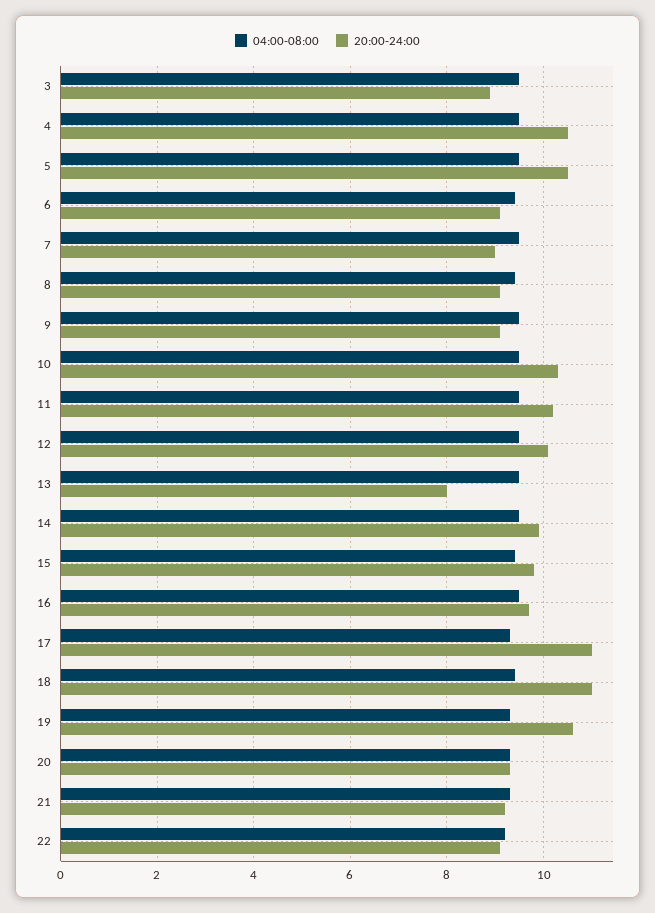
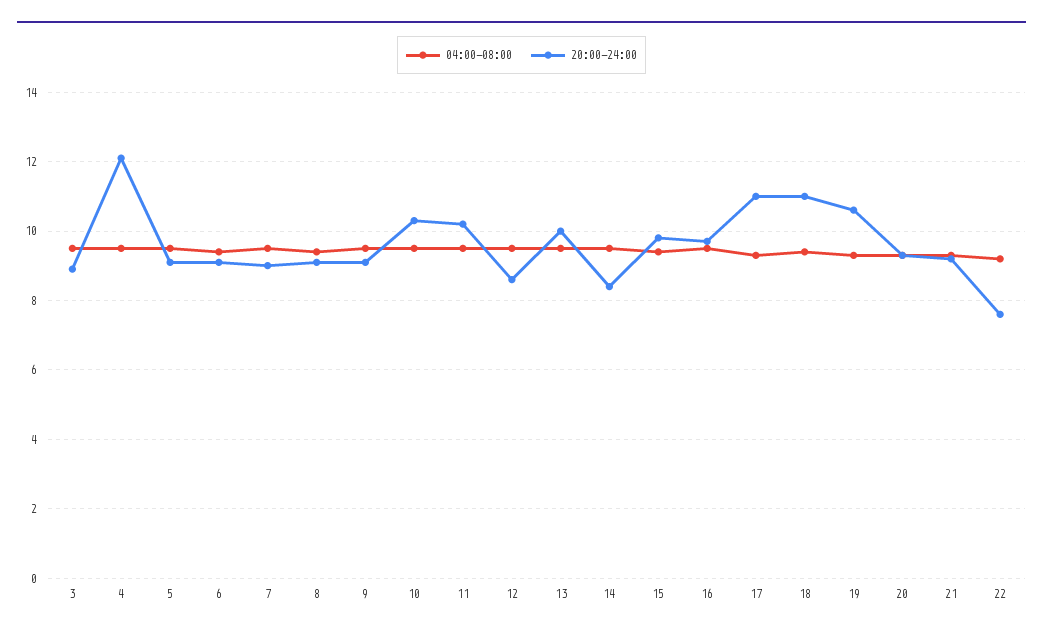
  {
    "04:00-08:00": {
      "3": 9.5,
      "4": 9.5,
      "5": 9.5,
      "6": 9.5,
      "7": 9.5,
      "8": 9.5,
      "9": 9.5,
      "10": 9.5,
      "11": 9.5,
      "12": 9.5,
      "13": 9.5,
      "14": 9.5,
      "15": 9.5,
      "16": 9.5,
      "17": 9.5,
      "18": 9.5,
      "19": 9.5,
      "20": 9.5,
      "21": 9.5,
      "22": 9
    },
    "20:00-24:00": {
      "3": 9,
-     "4": 10.5,
+     "4": 12,
-     "5": 10.5,
+     "5": 9,
      "6": 9,
      "7": 9,
      "8": 9,
      "9": 9,
      "10": 10.5,
      "11": 10,
-     "12": 10,
+     "12": 8.5,
-     "13": 8,
+     "13": 10,
-     "14": 10,
+     "14": 8.5,
      "15": 10,
      "16": 9.5,
      "17": 11,
      "18": 11,
      "19": 10.5,
      "20": 9.5,
      "21": 9,
-     "22": 9
+     "22": 7.5
    }
  }

